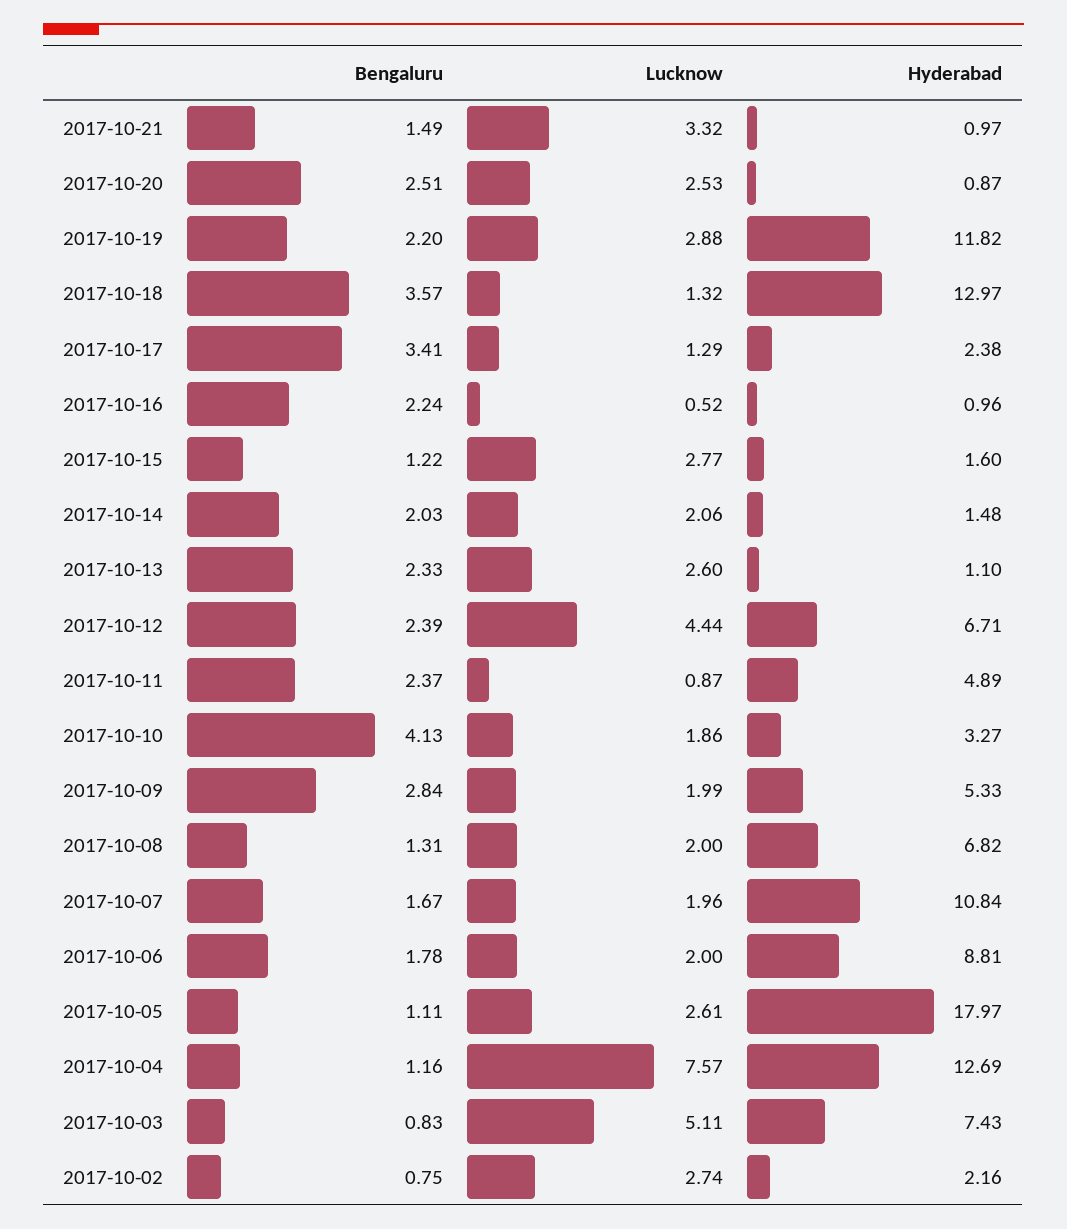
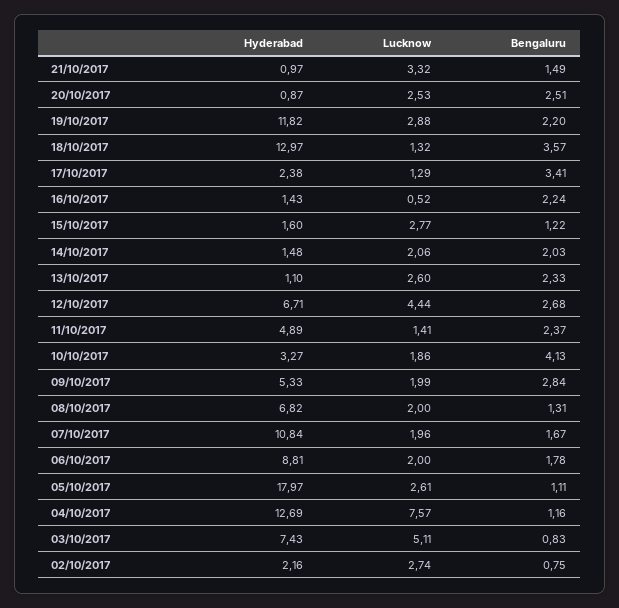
  {
    "Bengaluru": {
      "2017-10-21": 1.49,
      "2017-10-20": 2.51,
      "2017-10-19": 2.2,
      "2017-10-18": 3.57,
      "2017-10-17": 3.41,
      "2017-10-16": 2.24,
      "2017-10-15": 1.22,
      "2017-10-14": 2.03,
      "2017-10-13": 2.33,
-     "2017-10-12": 2.39,
+     "2017-10-12": 2.68,
      "2017-10-11": 2.37,
      "2017-10-10": 4.13,
      "2017-10-09": 2.84,
      "2017-10-08": 1.31,
      "2017-10-07": 1.67,
      "2017-10-06": 1.78,
      "2017-10-05": 1.11,
      "2017-10-04": 1.16,
      "2017-10-03": 0.83,
      "2017-10-02": 0.75
    },
    "Lucknow": {
      "2017-10-21": 3.32,
      "2017-10-20": 2.53,
      "2017-10-19": 2.88,
      "2017-10-18": 1.32,
      "2017-10-17": 1.29,
      "2017-10-16": 0.52,
      "2017-10-15": 2.77,
      "2017-10-14": 2.06,
      "2017-10-13": 2.6,
      "2017-10-12": 4.44,
-     "2017-10-11": 0.87,
+     "2017-10-11": 1.41,
      "2017-10-10": 1.86,
      "2017-10-09": 1.99,
      "2017-10-08": 2,
      "2017-10-07": 1.96,
      "2017-10-06": 2,
      "2017-10-05": 2.61,
      "2017-10-04": 7.57,
      "2017-10-03": 5.11,
      "2017-10-02": 2.74
    },
    "Hyderabad": {
      "2017-10-21": 0.97,
      "2017-10-20": 0.87,
      "2017-10-19": 11.82,
      "2017-10-18": 12.97,
      "2017-10-17": 2.38,
-     "2017-10-16": 0.96,
+     "2017-10-16": 1.43,
      "2017-10-15": 1.6,
      "2017-10-14": 1.48,
      "2017-10-13": 1.1,
      "2017-10-12": 6.71,
      "2017-10-11": 4.89,
      "2017-10-10": 3.27,
      "2017-10-09": 5.33,
      "2017-10-08": 6.82,
      "2017-10-07": 10.84,
      "2017-10-06": 8.81,
      "2017-10-05": 17.97,
      "2017-10-04": 12.69,
      "2017-10-03": 7.43,
      "2017-10-02": 2.16
    }
  }

